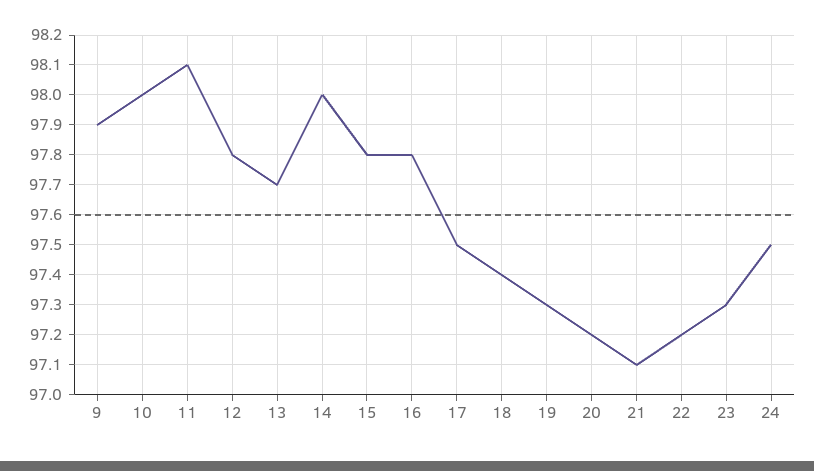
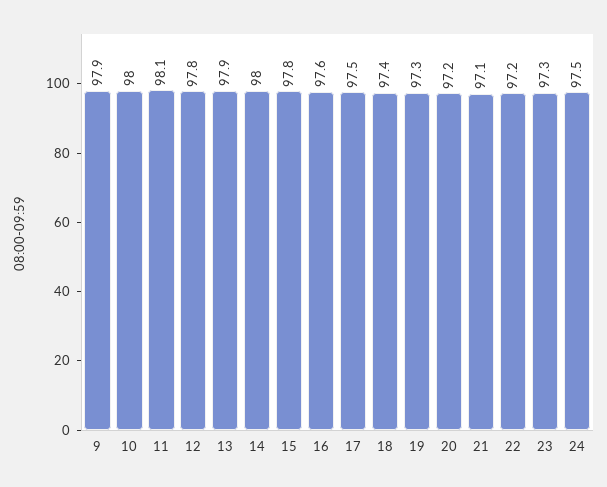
  {
    "9": 97.9,
    "10": 98,
    "11": 98.1,
    "12": 97.8,
-   "13": 97.7,
+   "13": 97.9,
    "14": 98,
    "15": 97.8,
-   "16": 97.8,
+   "16": 97.6,
    "17": 97.5,
    "18": 97.4,
    "19": 97.3,
    "20": 97.2,
    "21": 97.1,
    "22": 97.2,
    "23": 97.3,
    "24": 97.5
  }

